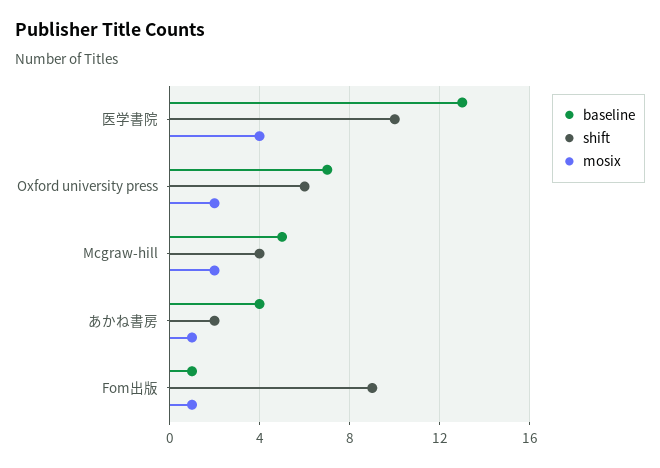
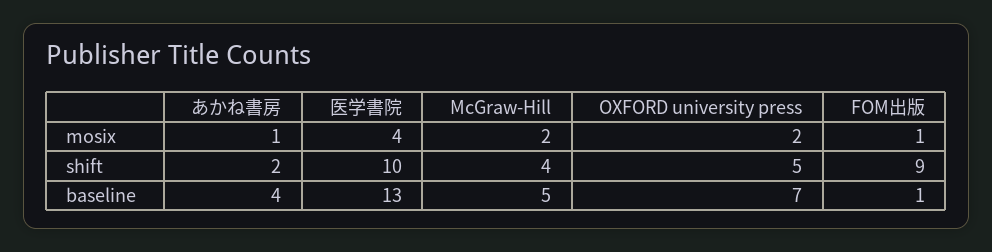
  {
    "baseline": {
      "医学書院": 13,
      "Oxford university press": 7,
      "Mcgraw-hill": 5,
      "あかね書房": 4,
      "Fom出版": 1
    },
    "shift": {
      "医学書院": 10,
-     "Oxford university press": 6,
+     "Oxford university press": 5,
      "Mcgraw-hill": 4,
      "あかね書房": 2,
      "Fom出版": 9
    },
    "mosix": {
      "医学書院": 4,
      "Oxford university press": 2,
      "Mcgraw-hill": 2,
      "あかね書房": 1,
      "Fom出版": 1
    }
  }

